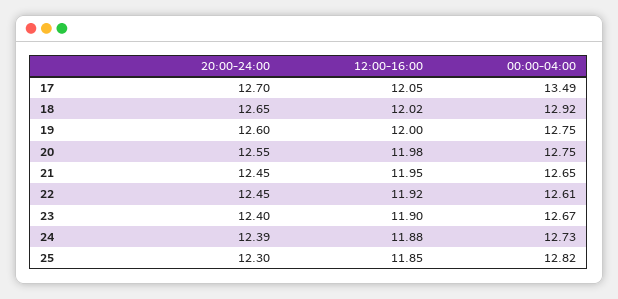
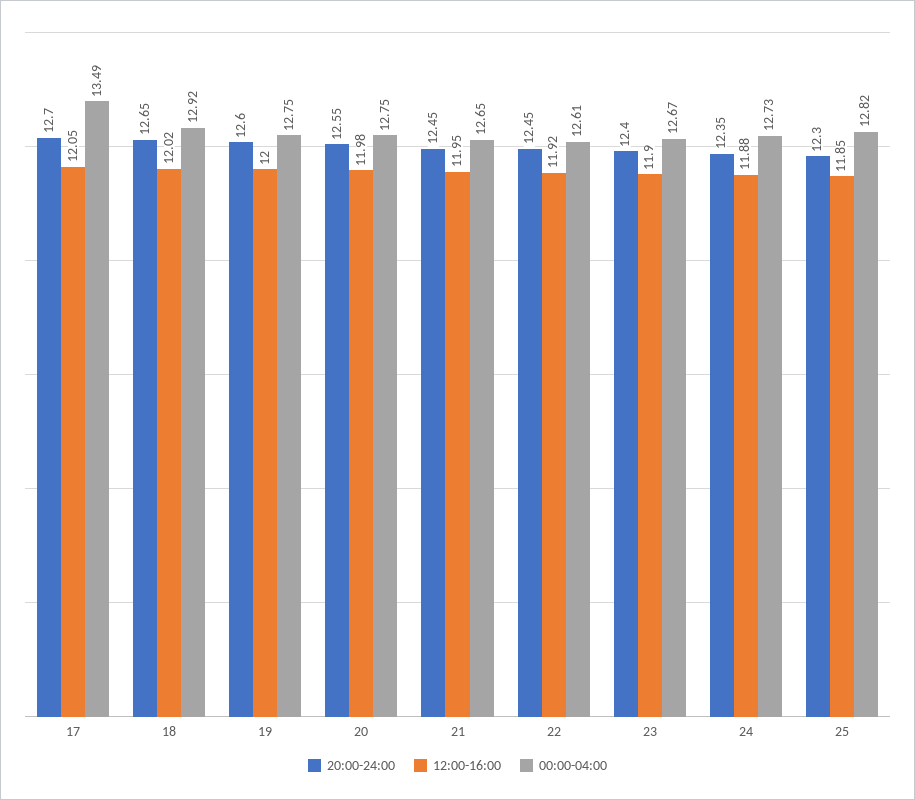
  {
    "20:00-24:00": {
      "17": 12.7,
      "18": 12.65,
      "19": 12.6,
      "20": 12.55,
      "21": 12.45,
      "22": 12.45,
      "23": 12.4,
-     "24": 12.39,
+     "24": 12.35,
      "25": 12.3
    },
    "12:00-16:00": {
      "17": 12.05,
      "18": 12.02,
      "19": 12,
      "20": 11.98,
      "21": 11.95,
      "22": 11.92,
      "23": 11.9,
      "24": 11.88,
      "25": 11.85
    },
    "00:00-04:00": {
      "17": 13.49,
      "18": 12.92,
      "19": 12.75,
      "20": 12.75,
      "21": 12.65,
      "22": 12.61,
      "23": 12.67,
      "24": 12.73,
      "25": 12.82
    }
  }

